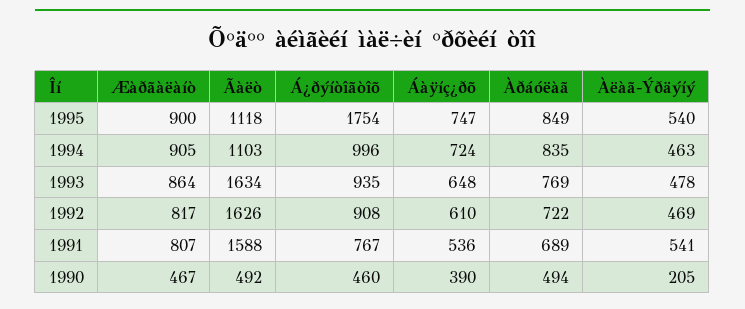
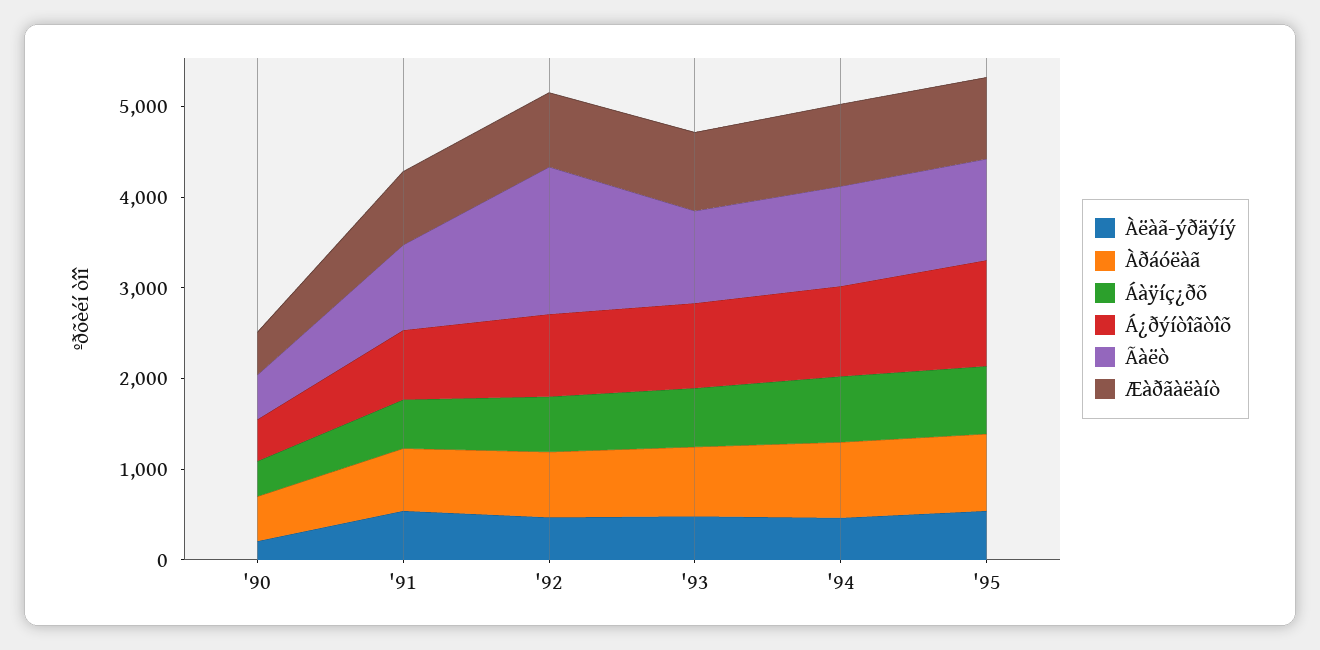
  {
    "Æàðãàëàíò": {
      "1995": 900,
      "1994": 905,
      "1993": 864,
      "1992": 817,
      "1991": 807,
      "1990": 467
    },
    "Ãàëò": {
      "1995": 1118,
      "1994": 1103,
-     "1993": 1634,
+     "1993": 1000,
      "1992": 1626,
-     "1991": 1588,
+     "1991": 1000,
      "1990": 492
    },
    "Á¿ðýíòîãòîõ": {
-     "1995": 1754,
+     "1995": 1200,
      "1994": 996,
      "1993": 935,
      "1992": 908,
      "1991": 767,
      "1990": 460
    },
    "Áàÿíç¿ðõ": {
      "1995": 747,
      "1994": 724,
      "1993": 648,
      "1992": 610,
      "1991": 536,
      "1990": 390
    },
    "Àðáóëàã": {
      "1995": 849,
      "1994": 835,
      "1993": 769,
      "1992": 722,
      "1991": 689,
      "1990": 494
    },
    "Àëàã-Ýðäýíý": {
      "1995": 540,
      "1994": 463,
      "1993": 478,
      "1992": 469,
      "1991": 541,
      "1990": 205
    }
  }

